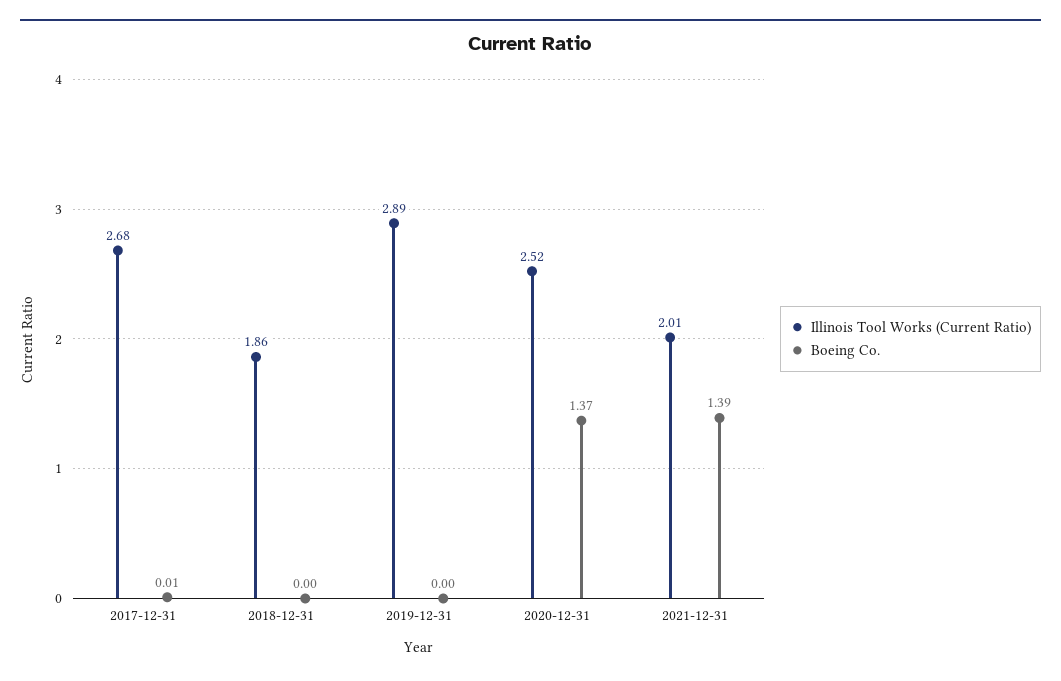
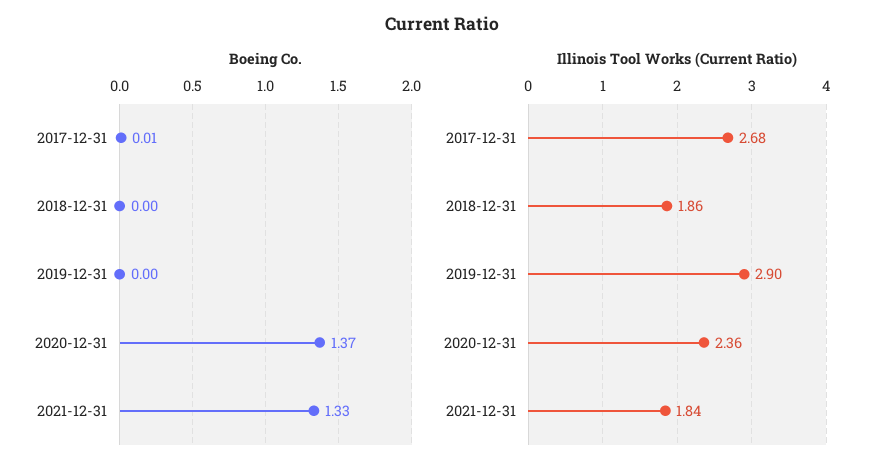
  {
    "Illinois Tool Works (Current Ratio)": {
      "2017-12-31": 2.68,
      "2018-12-31": 1.86,
-     "2019-12-31": 2.89,
+     "2019-12-31": 2.9,
-     "2020-12-31": 2.52,
+     "2020-12-31": 2.36,
-     "2021-12-31": 2.01
+     "2021-12-31": 1.84
    },
    "Boeing Co.": {
      "2017-12-31": 0.01,
      "2018-12-31": 0,
      "2019-12-31": 0,
      "2020-12-31": 1.37,
-     "2021-12-31": 1.39
+     "2021-12-31": 1.33
    }
  }

